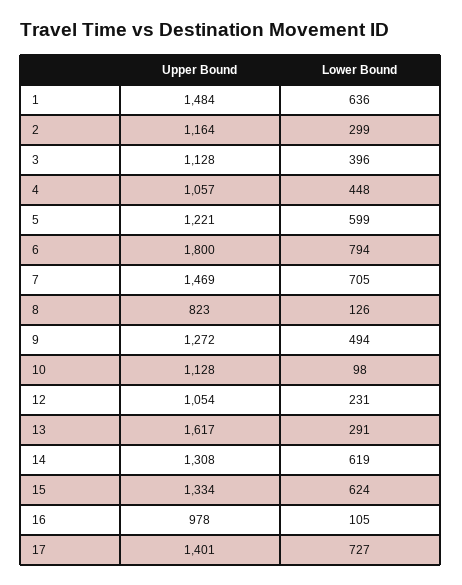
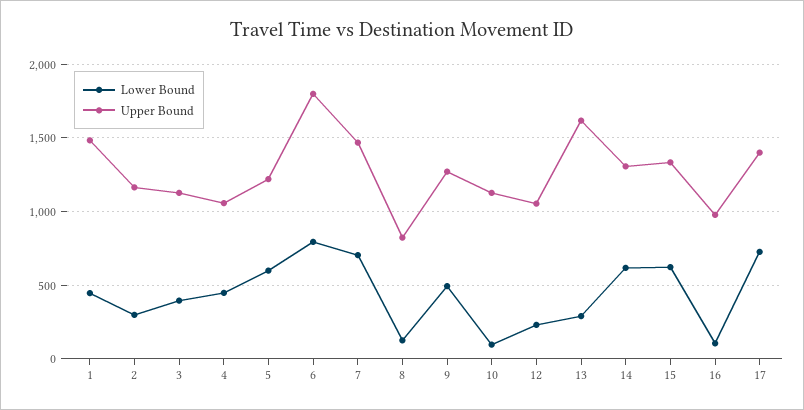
  {
    "Upper Bound": {
      "1": 1484,
      "2": 1164,
      "3": 1128,
      "4": 1057,
      "5": 1221,
      "6": 1800,
      "7": 1469,
      "8": 823,
      "9": 1272,
      "10": 1128,
      "12": 1054,
      "13": 1617,
      "14": 1308,
      "15": 1334,
      "16": 978,
      "17": 1401
    },
    "Lower Bound": {
-     "1": 636,
+     "1": 450,
      "2": 299,
      "3": 396,
      "4": 448,
      "5": 599,
      "6": 794,
      "7": 705,
      "8": 126,
      "9": 494,
      "10": 98,
      "12": 231,
      "13": 291,
      "14": 619,
      "15": 624,
      "16": 105,
      "17": 727
    }
  }

